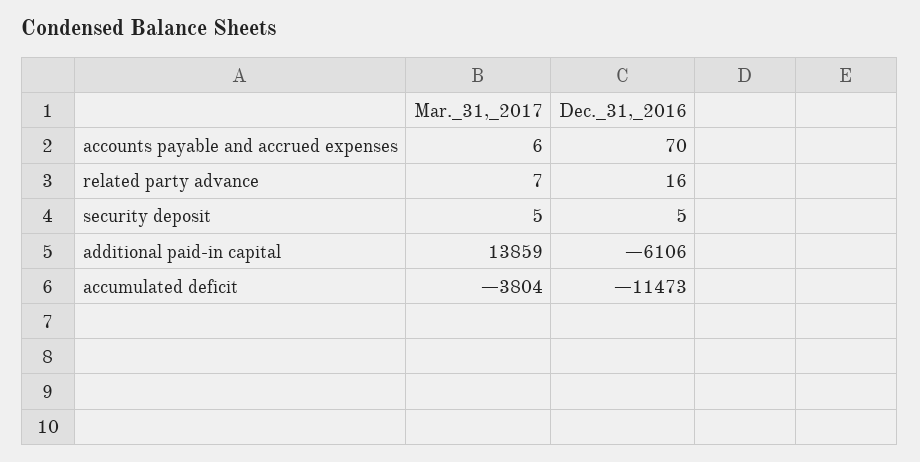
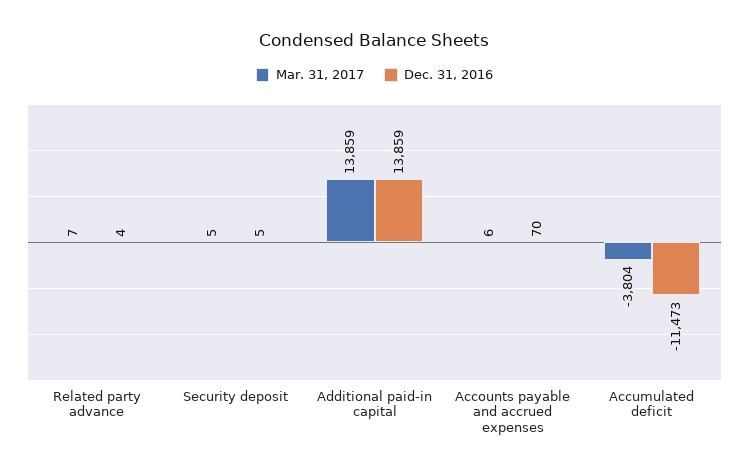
  {
    "Mar._31,_2017": {
      "accounts payable and accrued expenses": 6,
      "related party advance": 7,
      "security deposit": 5,
      "additional paid-in capital": 13859,
      "accumulated deficit": -3804
    },
    "Dec._31,_2016": {
      "accounts payable and accrued expenses": 70,
-     "related party advance": 16,
+     "related party advance": 4,
      "security deposit": 5,
-     "additional paid-in capital": -6106,
+     "additional paid-in capital": 13859,
      "accumulated deficit": -11473
    }
  }

